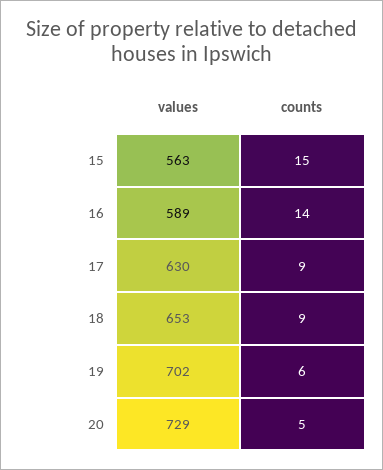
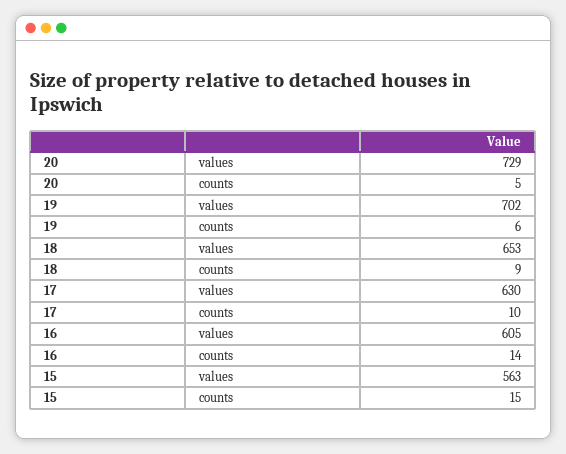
  {
    "values": {
      "15": 563,
-     "16": 589,
+     "16": 605,
      "17": 630,
      "18": 653,
      "19": 702,
      "20": 729
    },
    "counts": {
      "15": 15,
      "16": 14,
-     "17": 9,
+     "17": 10,
      "18": 9,
      "19": 6,
      "20": 5
    }
  }

